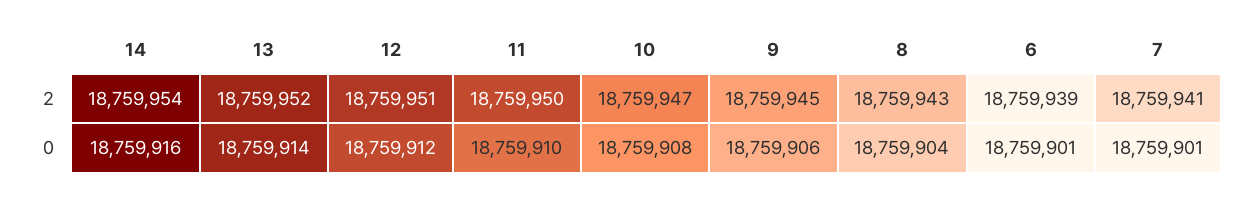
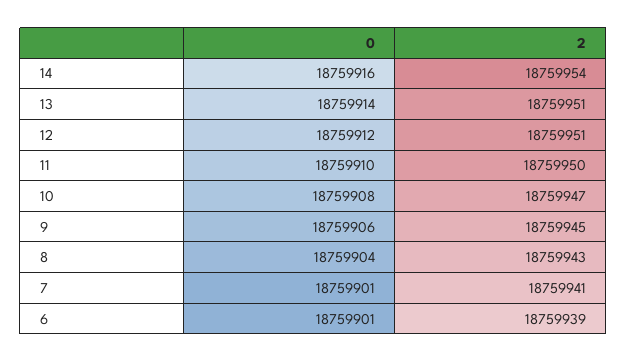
  {
    "14": {
      "2": 18759954,
      "0": 18759916
    },
    "13": {
-     "2": 18759952,
+     "2": 18759951,
      "0": 18759914
    },
    "12": {
      "2": 18759951,
      "0": 18759912
    },
    "11": {
      "2": 18759950,
      "0": 18759910
    },
    "10": {
      "2": 18759947,
      "0": 18759908
    },
    "9": {
      "2": 18759945,
      "0": 18759906
    },
    "8": {
      "2": 18759943,
      "0": 18759904
    },
    "6": {
      "2": 18759939,
      "0": 18759901
    },
    "7": {
      "2": 18759941,
      "0": 18759901
    }
  }

